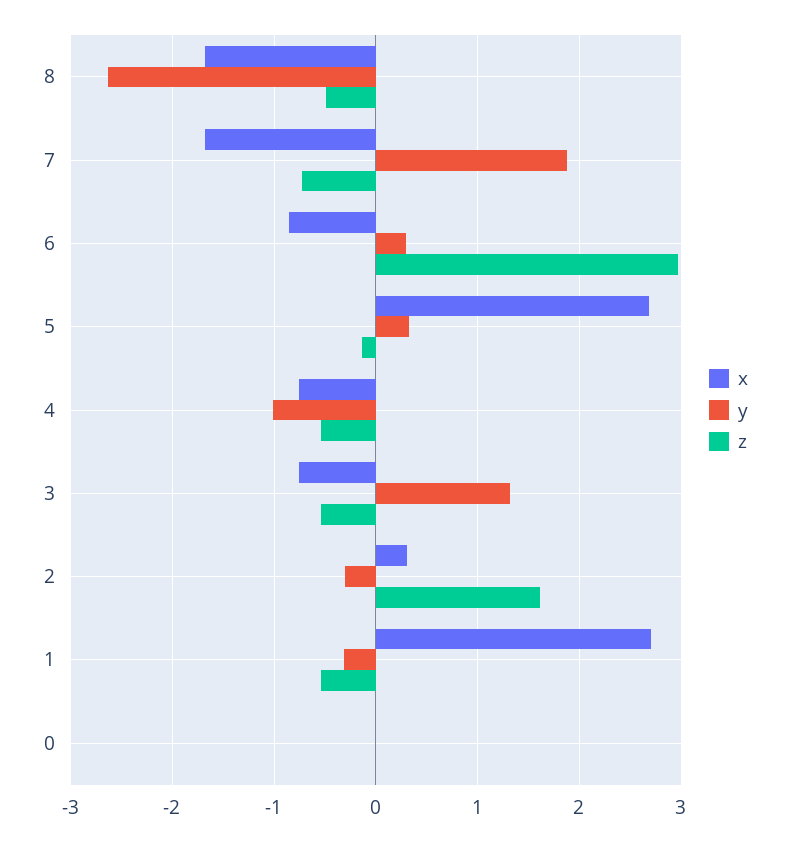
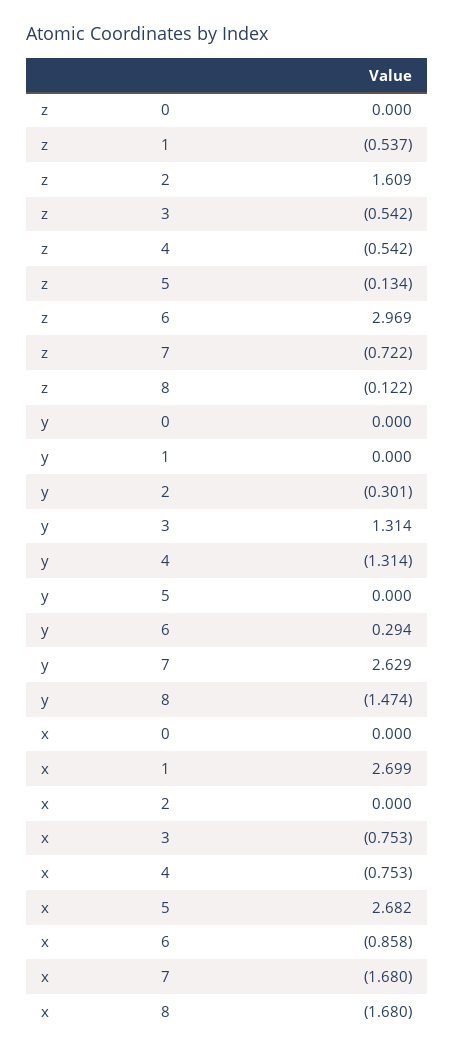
  {
    "x": {
      "8": -1.68,
      "7": -1.68,
      "6": -0.858,
      "5": 2.682,
      "4": -0.753,
      "3": -0.753,
-     "2": 0.3,
+     "2": 0,
      "1": 2.699,
      "0": 0
    },
    "y": {
-     "8": -2.6,
+     "8": -1.474,
-     "7": 1.9,
+     "7": 2.629,
      "6": 0.294,
-     "5": 0.3,
+     "5": 0,
-     "4": -1,
+     "4": -1.314,
      "3": 1.314,
      "2": -0.301,
-     "1": -0.3,
+     "1": 0,
      "0": 0
    },
    "z": {
-     "8": -0.5,
+     "8": -0.122,
      "7": -0.722,
      "6": 2.969,
      "5": -0.134,
      "4": -0.542,
      "3": -0.542,
      "2": 1.609,
      "1": -0.537,
      "0": 0
    }
  }

